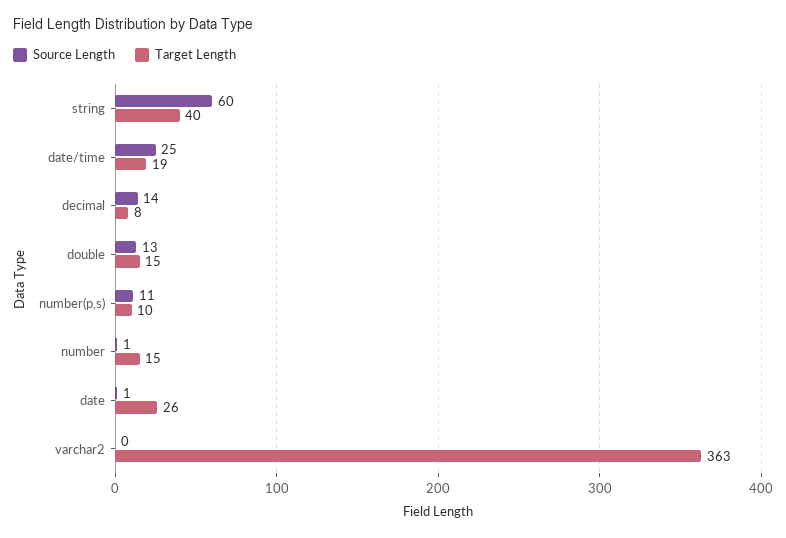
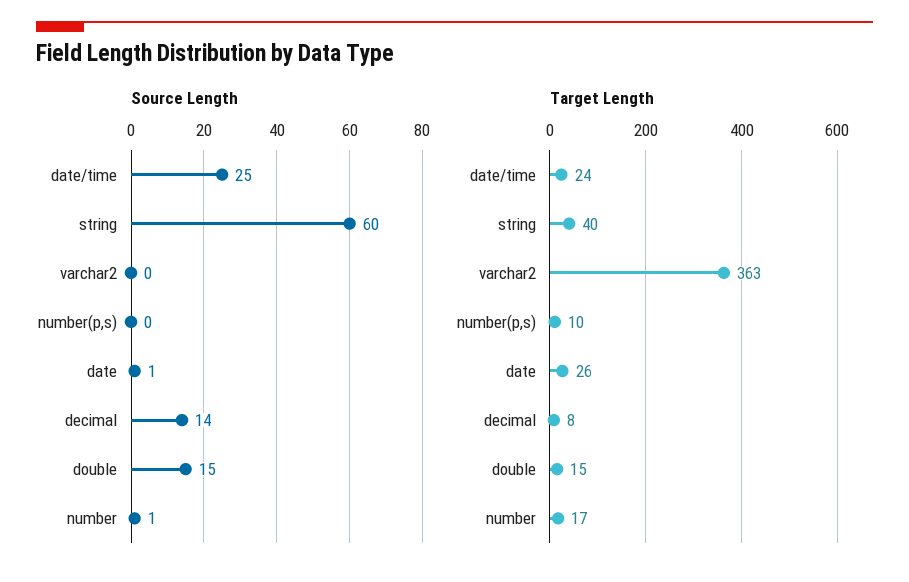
  {
    "Source Length": {
      "string": 60,
      "date/time": 25,
      "decimal": 14,
-     "double": 13,
+     "double": 15,
-     "number(p,s)": 11,
+     "number(p,s)": 0,
      "number": 1,
      "date": 1,
      "varchar2": 0
    },
    "Target Length": {
      "string": 40,
-     "date/time": 19,
+     "date/time": 24,
      "decimal": 8,
      "double": 15,
      "number(p,s)": 10,
-     "number": 15,
+     "number": 17,
      "date": 26,
      "varchar2": 363
    }
  }

